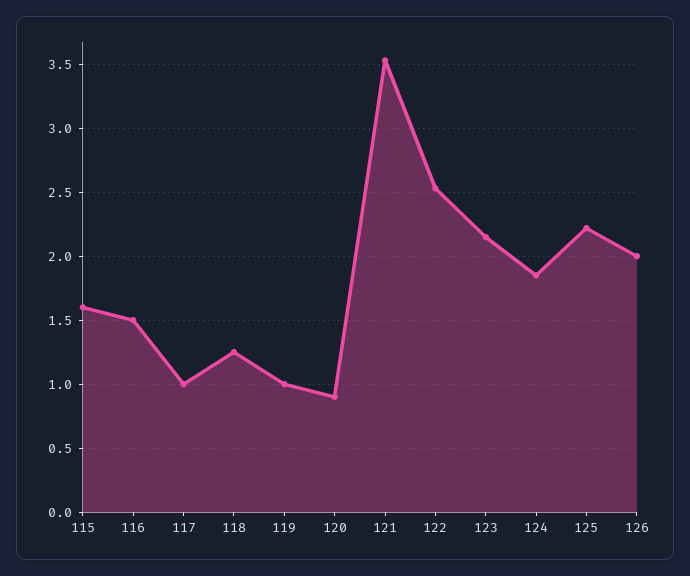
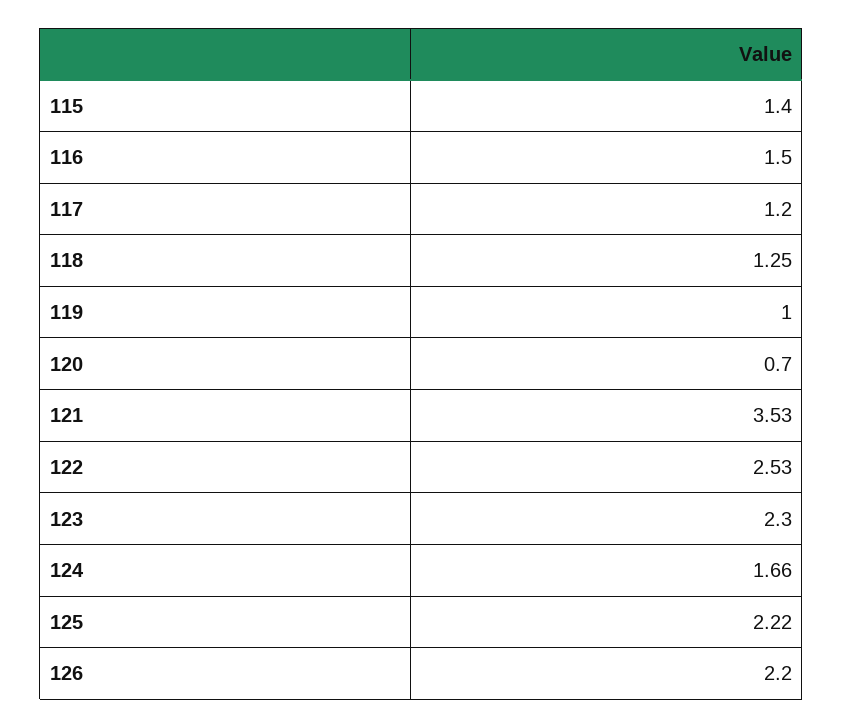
  {
-   "115": 1.6,
+   "115": 1.4,
    "116": 1.5,
-   "117": 1,
+   "117": 1.2,
    "118": 1.25,
    "119": 1,
-   "120": 0.9,
+   "120": 0.7,
    "121": 3.53,
    "122": 2.53,
-   "123": 2.15,
+   "123": 2.3,
-   "124": 1.85,
+   "124": 1.66,
    "125": 2.22,
-   "126": 2
+   "126": 2.2
  }

